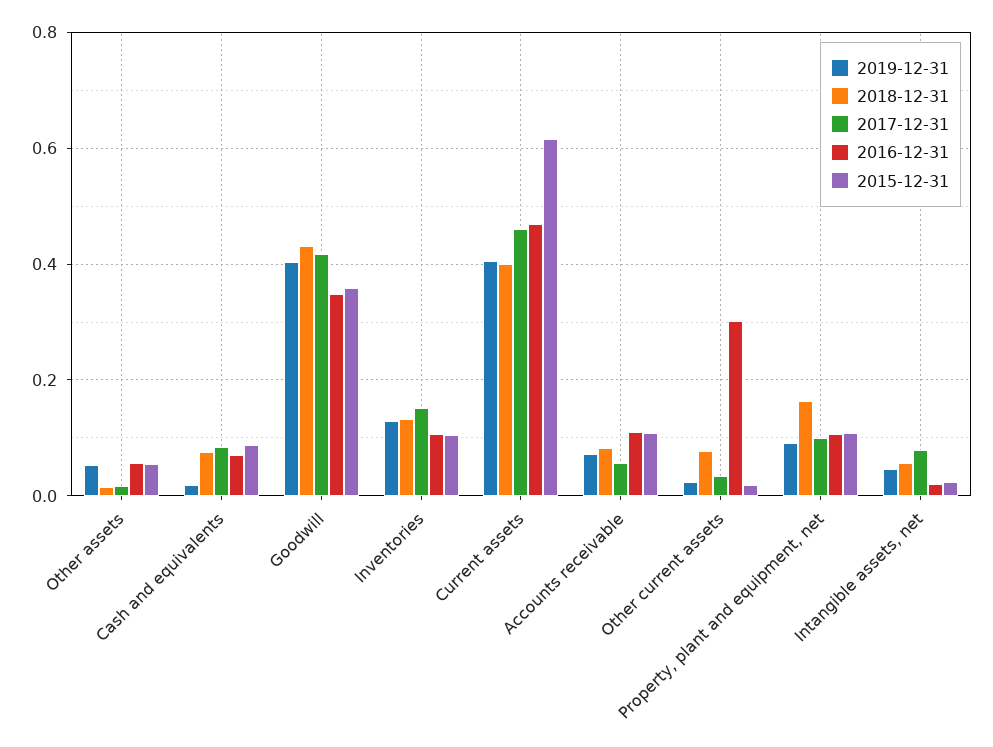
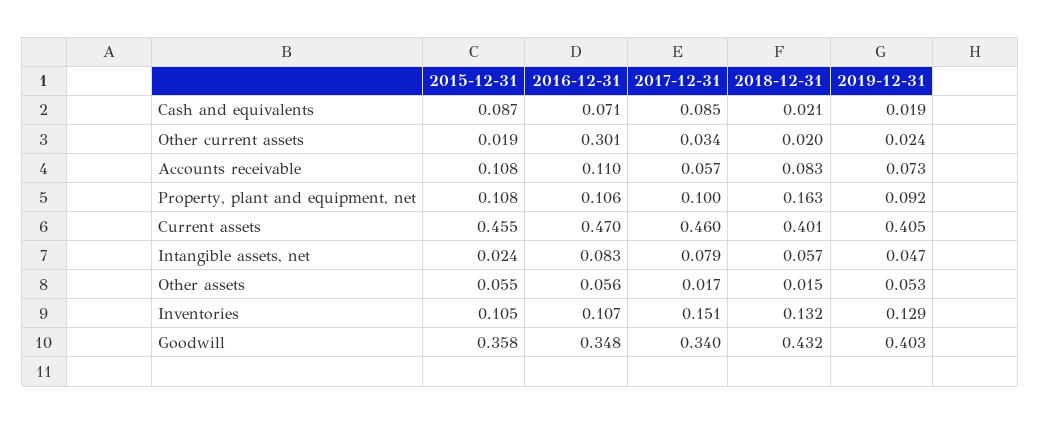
  {
    "2019-12-31": {
      "Other assets": 0.053,
      "Cash and equivalents": 0.019,
      "Goodwill": 0.403,
      "Inventories": 0.129,
      "Current assets": 0.405,
      "Accounts receivable": 0.073,
      "Other current assets": 0.024,
      "Property, plant and equipment, net": 0.092,
      "Intangible assets, net": 0.047
    },
    "2018-12-31": {
      "Other assets": 0.015,
-     "Cash and equivalents": 0.08,
+     "Cash and equivalents": 0.021,
      "Goodwill": 0.432,
      "Inventories": 0.132,
      "Current assets": 0.401,
      "Accounts receivable": 0.083,
-     "Other current assets": 0.08,
+     "Other current assets": 0.02,
      "Property, plant and equipment, net": 0.163,
      "Intangible assets, net": 0.057
    },
    "2017-12-31": {
      "Other assets": 0.017,
      "Cash and equivalents": 0.085,
-     "Goodwill": 0.42,
+     "Goodwill": 0.34,
      "Inventories": 0.151,
      "Current assets": 0.46,
      "Accounts receivable": 0.057,
      "Other current assets": 0.034,
      "Property, plant and equipment, net": 0.1,
      "Intangible assets, net": 0.079
    },
    "2016-12-31": {
      "Other assets": 0.056,
      "Cash and equivalents": 0.071,
      "Goodwill": 0.348,
      "Inventories": 0.107,
      "Current assets": 0.47,
      "Accounts receivable": 0.11,
      "Other current assets": 0.301,
      "Property, plant and equipment, net": 0.106,
-     "Intangible assets, net": 0.02
+     "Intangible assets, net": 0.083
    },
    "2015-12-31": {
      "Other assets": 0.055,
      "Cash and equivalents": 0.087,
      "Goodwill": 0.358,
      "Inventories": 0.105,
-     "Current assets": 0.62,
+     "Current assets": 0.455,
      "Accounts receivable": 0.108,
      "Other current assets": 0.019,
      "Property, plant and equipment, net": 0.108,
      "Intangible assets, net": 0.024
    }
  }

